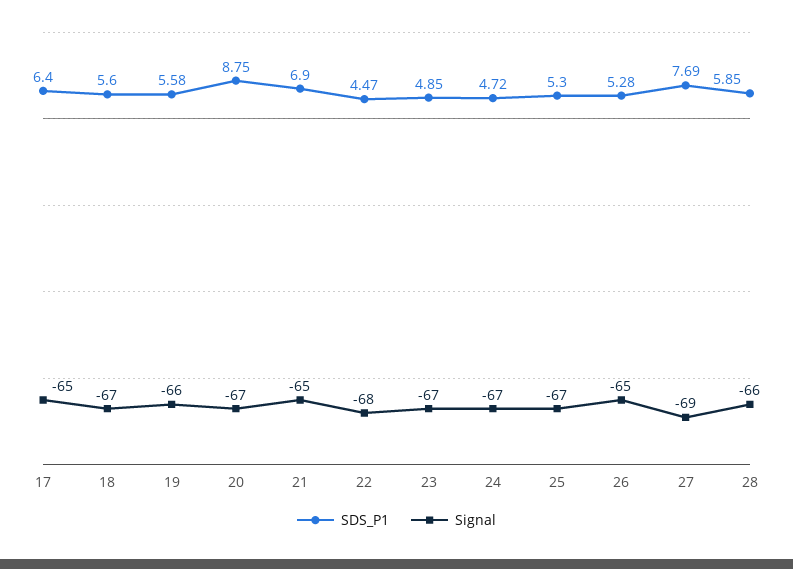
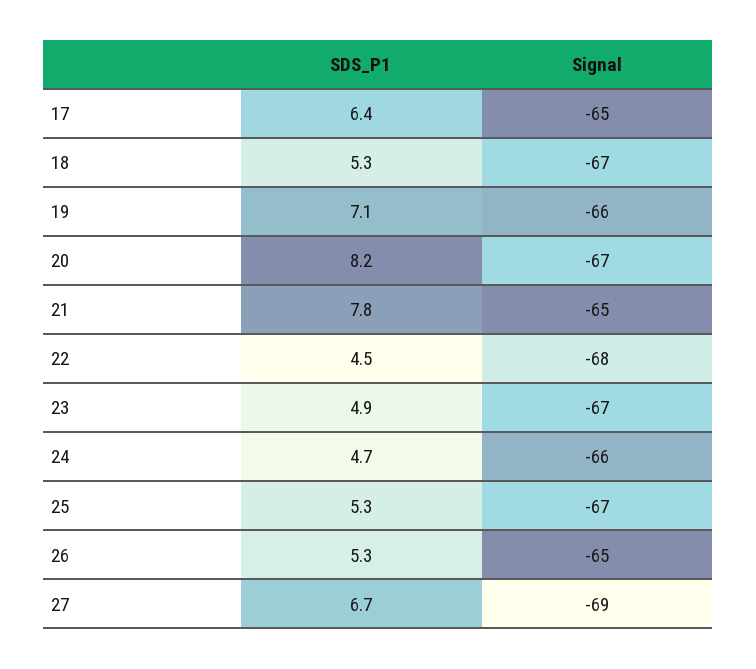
  {
    "SDS_P1": {
      "17": 6.4,
-     "18": 5.6,
+     "18": 5.3,
-     "19": 5.58,
+     "19": 7.1,
-     "20": 8.75,
+     "20": 8.2,
-     "21": 6.9,
+     "21": 7.8,
      "22": 4.47,
      "23": 4.85,
      "24": 4.72,
      "25": 5.3,
      "26": 5.28,
-     "27": 7.69,
+     "27": 6.7
-     "28": 5.85
    },
    "Signal": {
      "17": -65,
      "18": -67,
      "19": -66,
      "20": -67,
      "21": -65,
      "22": -68,
      "23": -67,
-     "24": -67,
+     "24": -66,
      "25": -67,
      "26": -65,
-     "27": -69,
+     "27": -69
-     "28": -66
    }
  }

